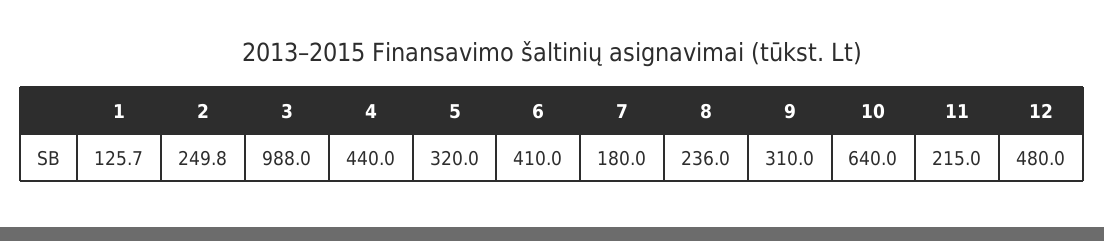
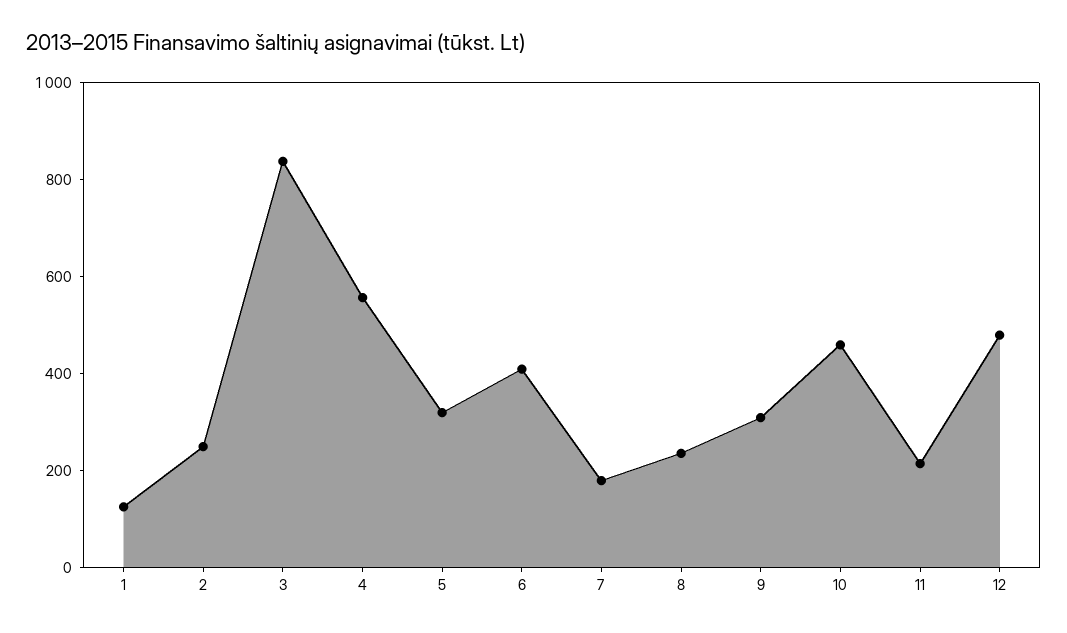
  {
    "1": 125.7,
    "2": 249.8,
-   "3": 988,
+   "3": 850,
-   "4": 440,
+   "4": 550,
    "5": 320,
    "6": 410,
    "7": 180,
    "8": 236,
    "9": 310,
-   "10": 640,
+   "10": 450,
    "11": 215,
    "12": 480
  }

